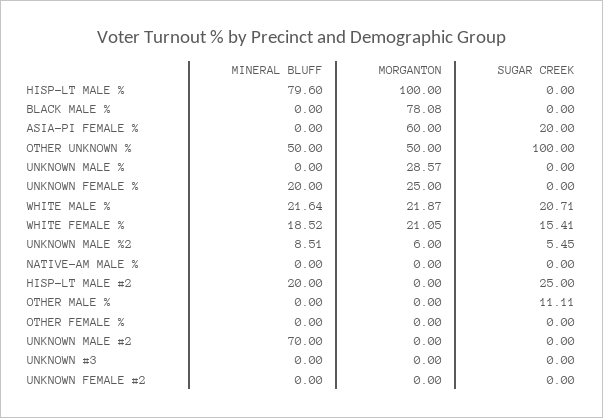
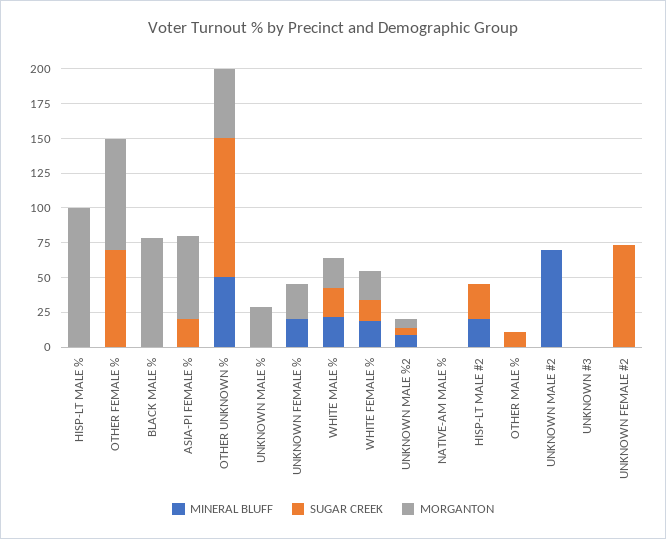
  {
    "MINERAL BLUFF": {
-     "HISP-LT MALE %": 79.6,
+     "HISP-LT MALE %": 0,
      "BLACK MALE %": 0,
      "ASIA-PI FEMALE %": 0,
      "OTHER UNKNOWN %": 50,
      "UNKNOWN MALE %": 0,
      "UNKNOWN FEMALE %": 20,
      "WHITE MALE %": 21.64,
      "WHITE FEMALE %": 18.52,
      "UNKNOWN MALE %2": 8.51,
      "NATIVE-AM MALE %": 0,
      "HISP-LT MALE #2": 20,
      "OTHER MALE %": 0,
      "OTHER FEMALE %": 0,
      "UNKNOWN MALE #2": 70,
      "UNKNOWN #3": 0,
      "UNKNOWN FEMALE #2": 0
    },
    "MORGANTON": {
      "HISP-LT MALE %": 100,
      "BLACK MALE %": 78.08,
      "ASIA-PI FEMALE %": 60,
      "OTHER UNKNOWN %": 50,
      "UNKNOWN MALE %": 28.57,
      "UNKNOWN FEMALE %": 25,
      "WHITE MALE %": 21.87,
      "WHITE FEMALE %": 21.05,
      "UNKNOWN MALE %2": 6,
      "NATIVE-AM MALE %": 0,
      "HISP-LT MALE #2": 0,
      "OTHER MALE %": 0,
-     "OTHER FEMALE %": 0,
+     "OTHER FEMALE %": 75,
      "UNKNOWN MALE #2": 0,
      "UNKNOWN #3": 0,
      "UNKNOWN FEMALE #2": 0
    },
    "SUGAR CREEK": {
      "HISP-LT MALE %": 0,
      "BLACK MALE %": 0,
      "ASIA-PI FEMALE %": 20,
      "OTHER UNKNOWN %": 100,
      "UNKNOWN MALE %": 0,
      "UNKNOWN FEMALE %": 0,
      "WHITE MALE %": 20.71,
      "WHITE FEMALE %": 15.41,
      "UNKNOWN MALE %2": 5.45,
      "NATIVE-AM MALE %": 0,
      "HISP-LT MALE #2": 25,
      "OTHER MALE %": 11.11,
-     "OTHER FEMALE %": 0,
+     "OTHER FEMALE %": 75,
      "UNKNOWN MALE #2": 0,
      "UNKNOWN #3": 0,
-     "UNKNOWN FEMALE #2": 0
+     "UNKNOWN FEMALE #2": 75
    }
  }

